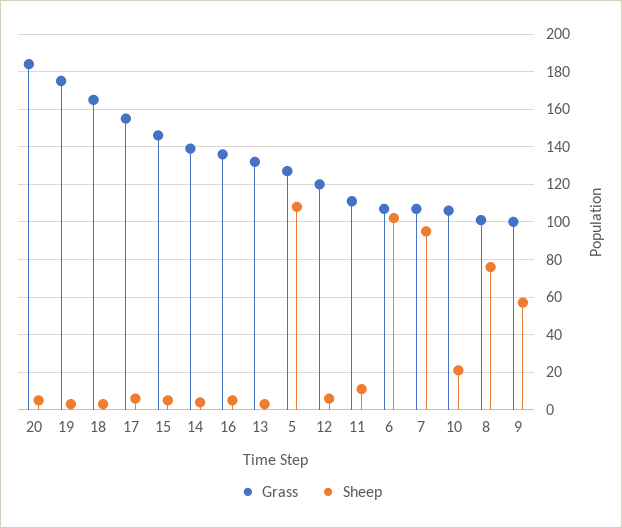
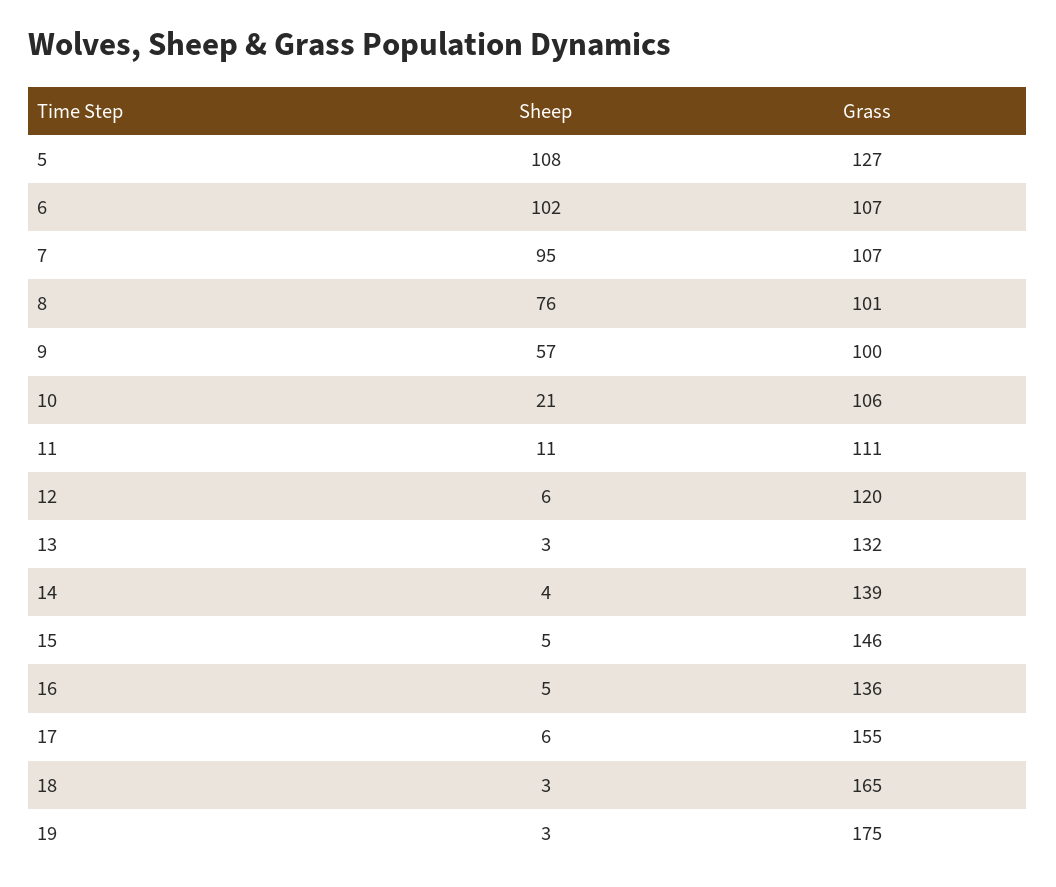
  {
    "Grass": {
-     "20": 185,
      "19": 175,
      "18": 165,
      "17": 155,
      "15": 146,
      "14": 139,
      "16": 136,
      "13": 132,
      "5": 127,
      "12": 120,
      "11": 111,
      "6": 107,
      "7": 107,
      "10": 106,
      "8": 101,
      "9": 100
    },
    "Sheep": {
-     "20": 5,
      "19": 3,
      "18": 3,
      "17": 6,
      "15": 5,
      "14": 4,
      "16": 5,
      "13": 3,
      "5": 108,
      "12": 6,
      "11": 11,
      "6": 102,
      "7": 95,
      "10": 21,
      "8": 76,
      "9": 57
    }
  }

